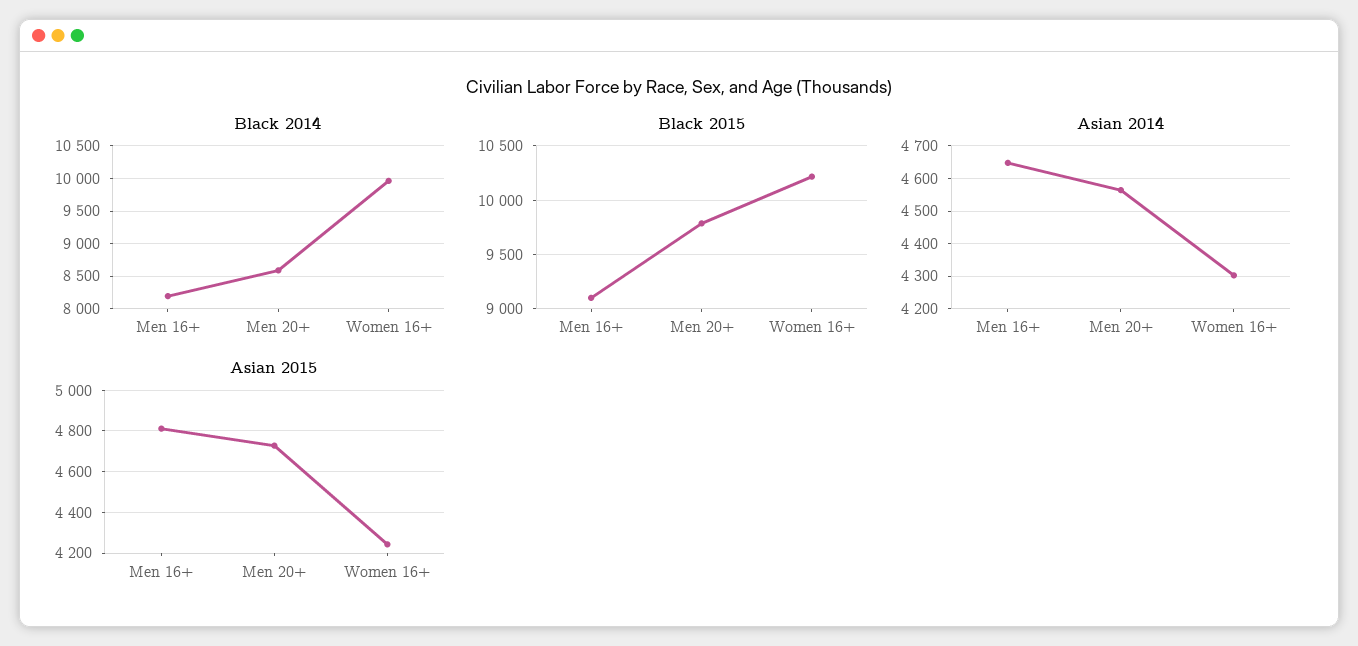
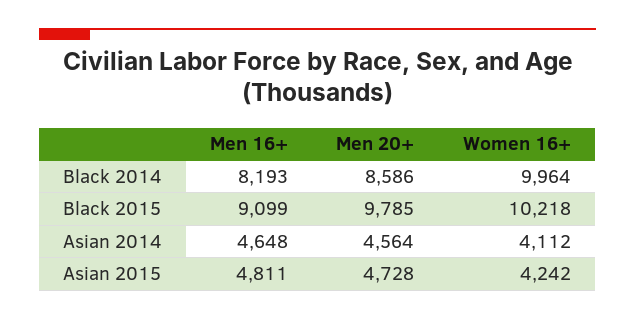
  {
    "Black 2014": {
      "Men 16+": 8193,
      "Men 20+": 8586,
      "Women 16+": 9964
    },
    "Black 2015": {
      "Men 16+": 9099,
      "Men 20+": 9785,
      "Women 16+": 10218
    },
    "Asian 2014": {
      "Men 16+": 4648,
      "Men 20+": 4564,
-     "Women 16+": 4300
+     "Women 16+": 4112
    },
    "Asian 2015": {
      "Men 16+": 4811,
      "Men 20+": 4728,
      "Women 16+": 4242
    }
  }

